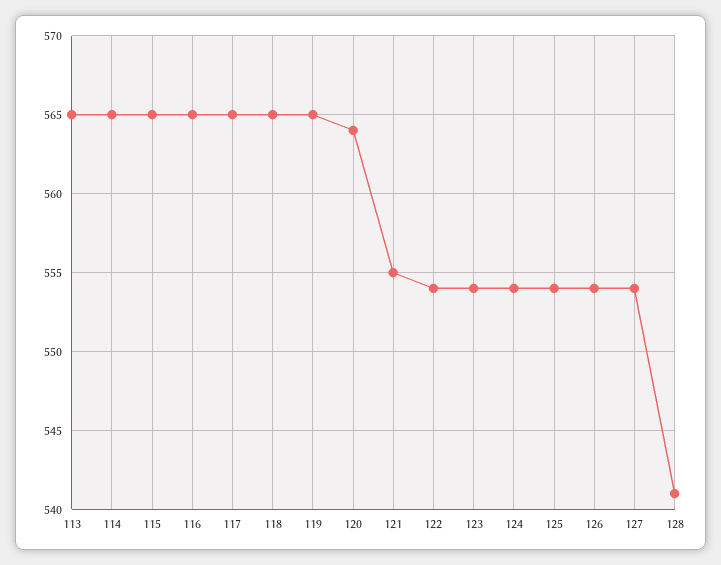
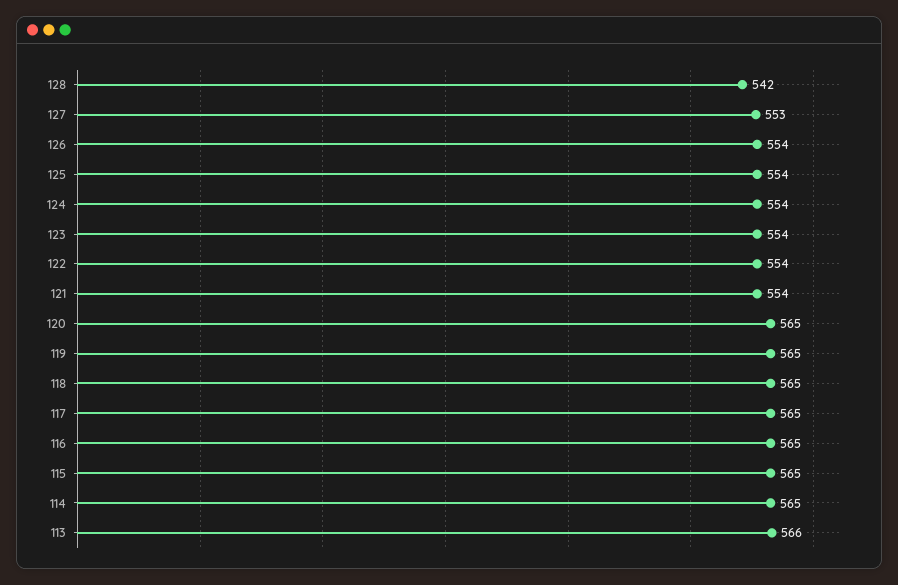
  {
-   "113": 565,
+   "113": 566,
    "114": 565,
    "115": 565,
    "116": 565,
    "117": 565,
    "118": 565,
    "119": 565,
-   "120": 564,
+   "120": 565,
-   "121": 555,
+   "121": 554,
    "122": 554,
    "123": 554,
    "124": 554,
    "125": 554,
    "126": 554,
-   "127": 554,
+   "127": 553,
-   "128": 541
+   "128": 542
  }

